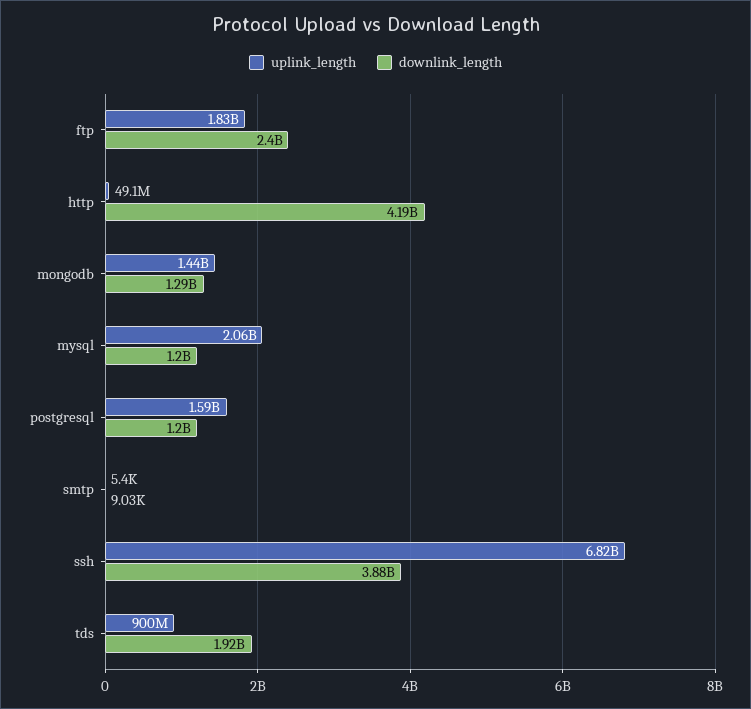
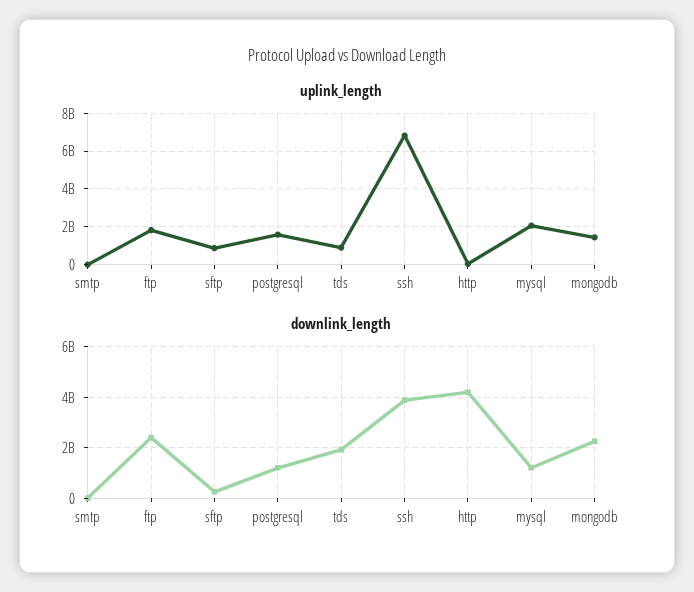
  {
    "uplink_length": {
      "ftp": 1830000000,
      "http": 49100000,
      "mongodb": 1440000000,
      "mysql": 2060000000,
      "postgresql": 1590000000,
      "smtp": 5400,
      "ssh": 6820000000,
-     "tds": 900000000
+     "tds": 900000000,
+     "sftp": 1000000000
    },
    "downlink_length": {
      "ftp": 2400000000,
      "http": 4190000000,
-     "mongodb": 1290000000,
+     "mongodb": 2250000000,
      "mysql": 1200000000,
      "postgresql": 1200000000,
      "smtp": 9030,
      "ssh": 3880000000,
-     "tds": 1920000000
+     "tds": 1920000000,
+     "sftp": 250000000
    }
  }

